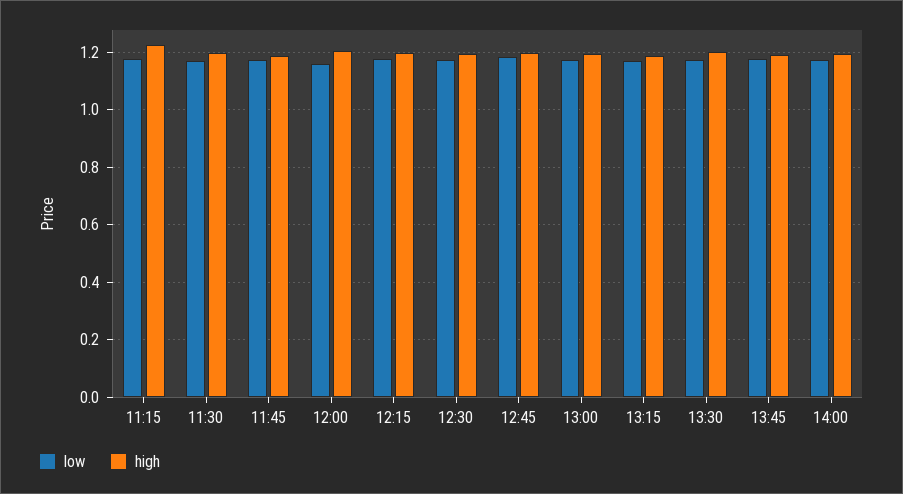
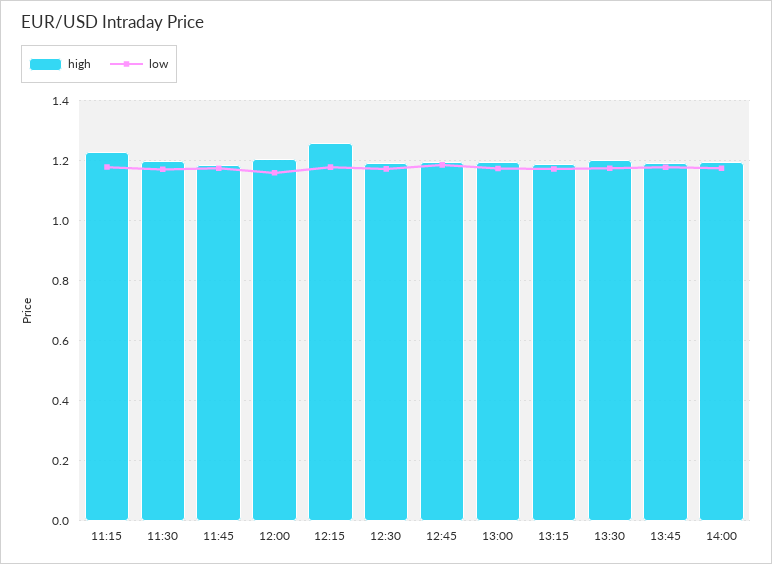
  {
    "low": {
      "11:15": 1.18,
      "11:30": 1.18,
      "11:45": 1.18,
      "12:00": 1.16,
      "12:15": 1.18,
      "12:30": 1.18,
      "12:45": 1.18,
      "13:00": 1.18,
      "13:15": 1.18,
      "13:30": 1.18,
      "13:45": 1.18,
      "14:00": 1.18
    },
    "high": {
      "11:15": 1.22,
      "11:30": 1.2,
      "11:45": 1.18,
      "12:00": 1.2,
-     "12:15": 1.2,
+     "12:15": 1.26,
      "12:30": 1.2,
      "12:45": 1.2,
      "13:00": 1.2,
      "13:15": 1.18,
      "13:30": 1.2,
      "13:45": 1.2,
      "14:00": 1.2
    }
  }

